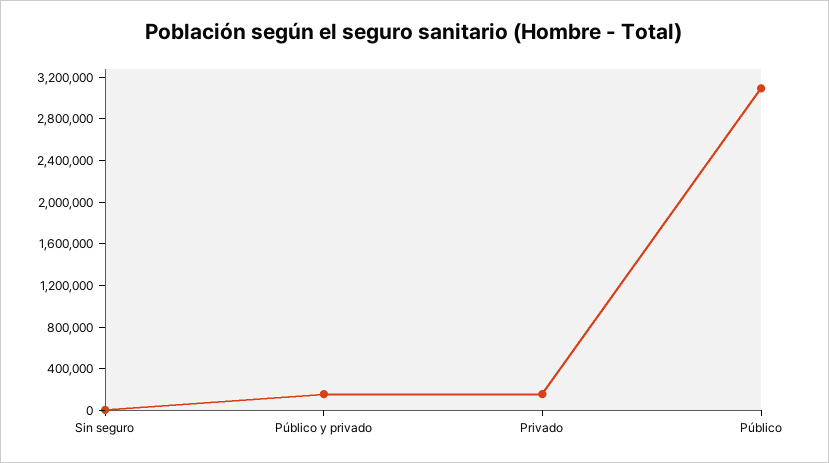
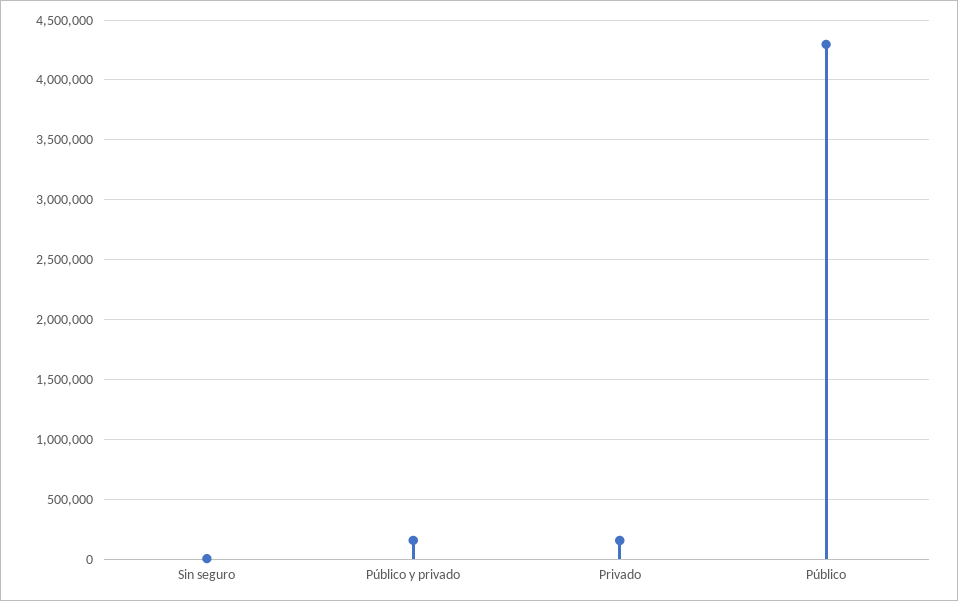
  {
    "Sin seguro": 0,
    "Público y privado": 200000,
    "Privado": 200000,
-   "Público": 3100000
+   "Público": 4300000
  }

